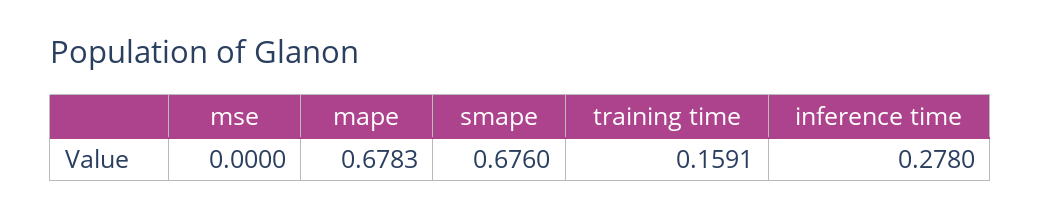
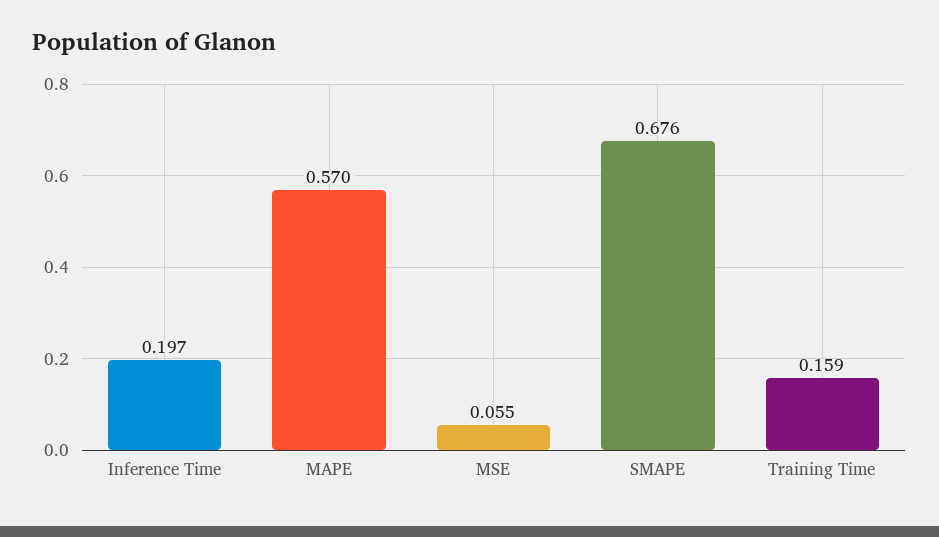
  {
-   "mse": 0,
+   "mse": 0.055,
-   "mape": 0.6783,
+   "mape": 0.57,
    "smape": 0.676,
    "training time": 0.1591,
-   "inference time": 0.278
+   "inference time": 0.197
  }

